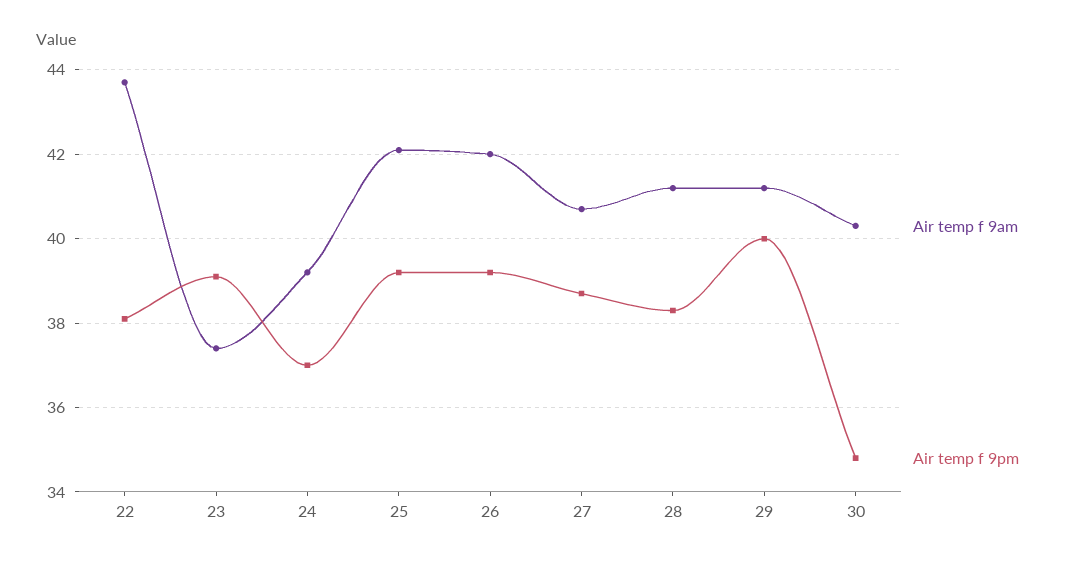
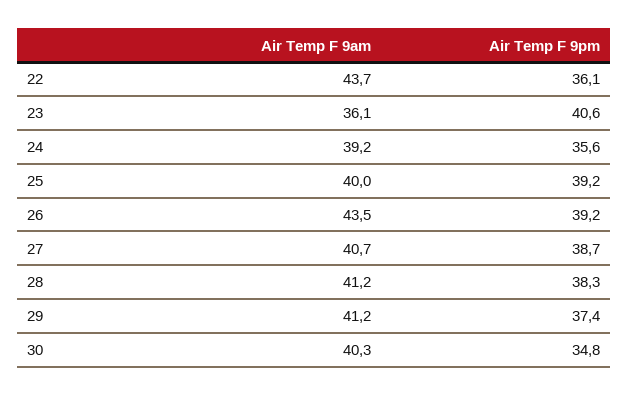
  {
    "Air temp f 9am": {
      "22": 43.7,
-     "23": 37.5,
+     "23": 36.1,
      "24": 39.2,
-     "25": 42,
+     "25": 40,
-     "26": 42,
+     "26": 43.5,
      "27": 40.7,
      "28": 41.2,
      "29": 41.2,
      "30": 40.3
    },
    "Air temp f 9pm": {
-     "22": 38,
+     "22": 36.1,
-     "23": 39,
+     "23": 40.6,
-     "24": 37,
+     "24": 35.6,
      "25": 39.2,
      "26": 39.2,
      "27": 38.7,
      "28": 38.3,
-     "29": 40,
+     "29": 37.4,
      "30": 34.8
    }
  }

